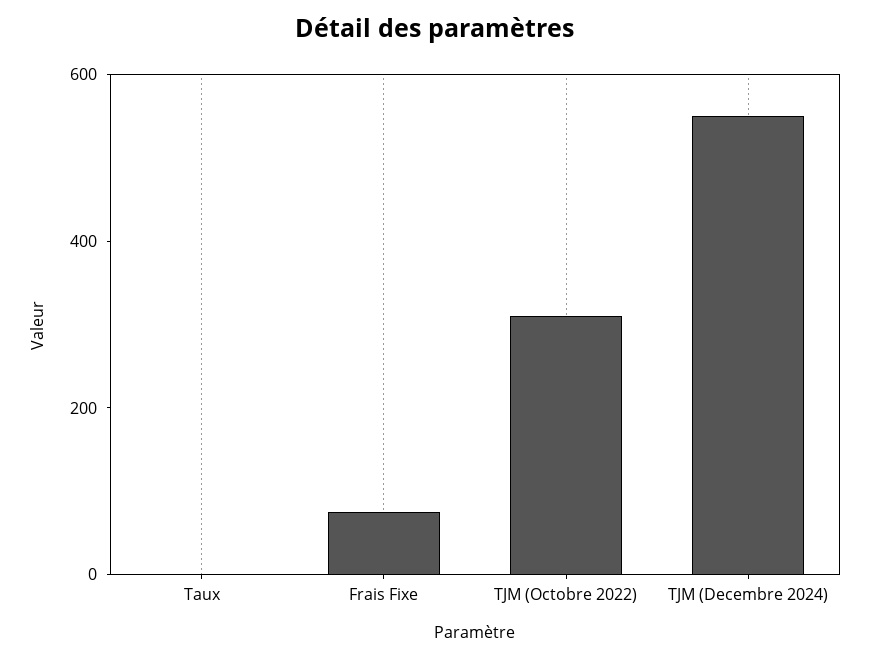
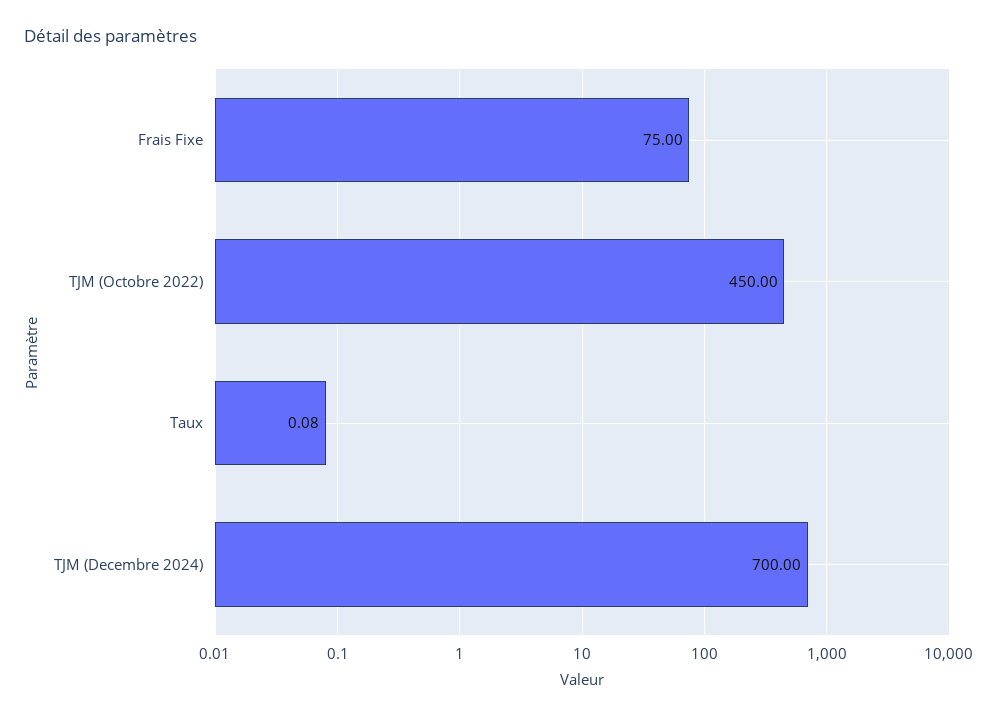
  {
    "Taux": 0.08,
    "Frais Fixe": 75,
-   "TJM (Octobre 2022)": 300,
+   "TJM (Octobre 2022)": 450,
-   "TJM (Decembre 2024)": 550
+   "TJM (Decembre 2024)": 700
  }

